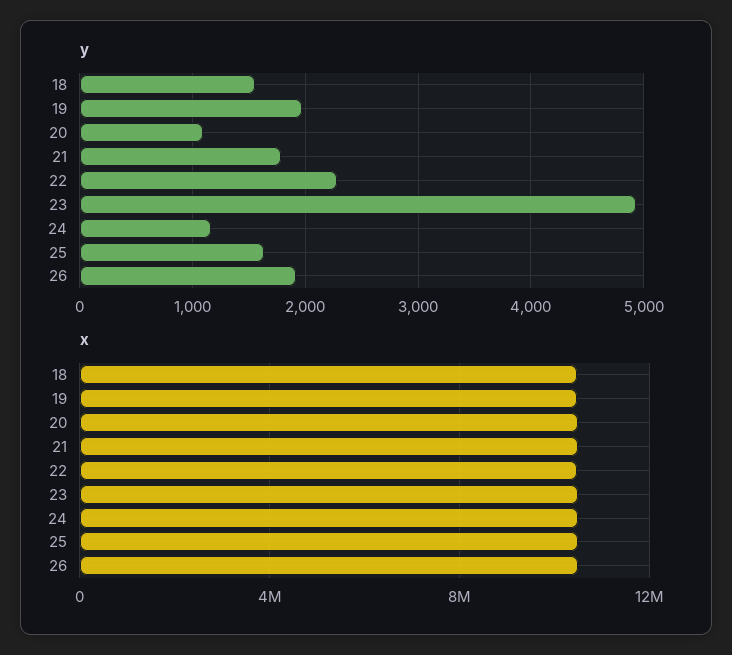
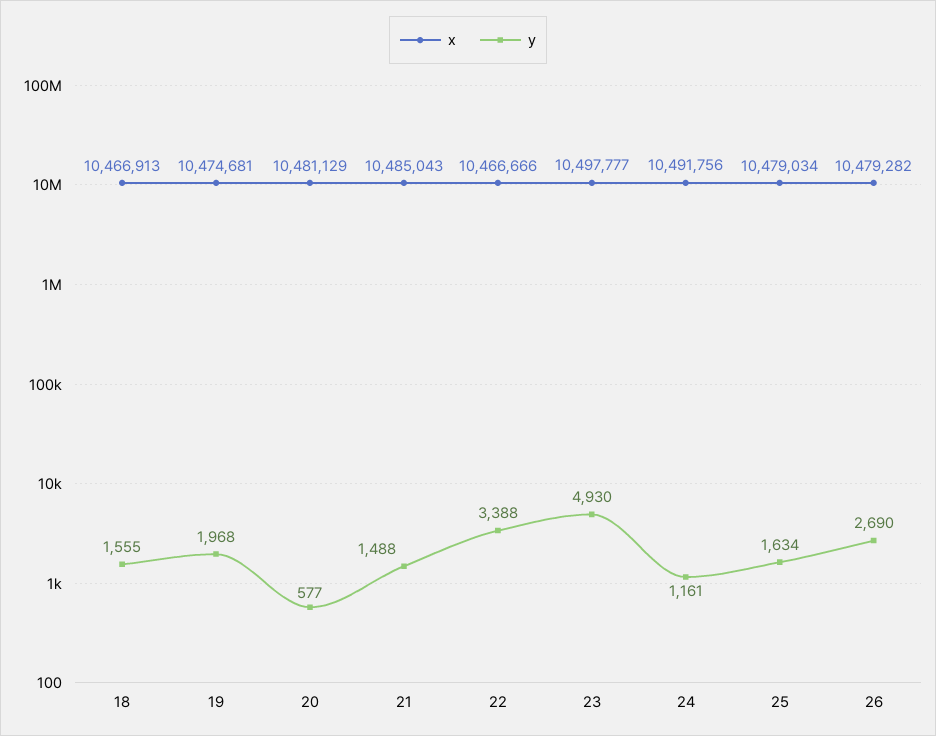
  {
    "y": {
      "18": 1555,
      "19": 1968,
-     "20": 1100,
+     "20": 577,
-     "21": 1800,
+     "21": 1488,
-     "22": 2300,
+     "22": 3388,
      "23": 4930,
      "24": 1161,
      "25": 1634,
-     "26": 1900
+     "26": 2690
    },
    "x": {
      "18": 10466913,
      "19": 10474681,
      "20": 10481129,
      "21": 10485043,
      "22": 10466666,
      "23": 10497777,
      "24": 10491756,
      "25": 10479034,
      "26": 10479282
    }
  }

